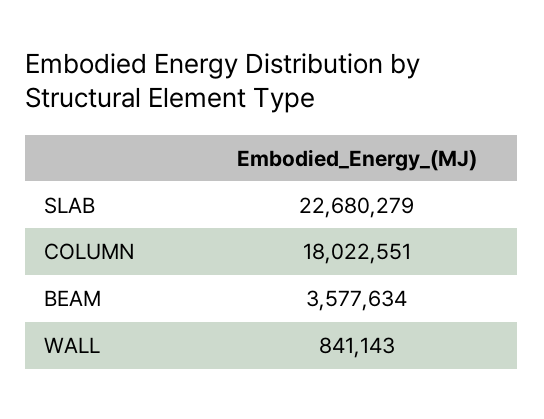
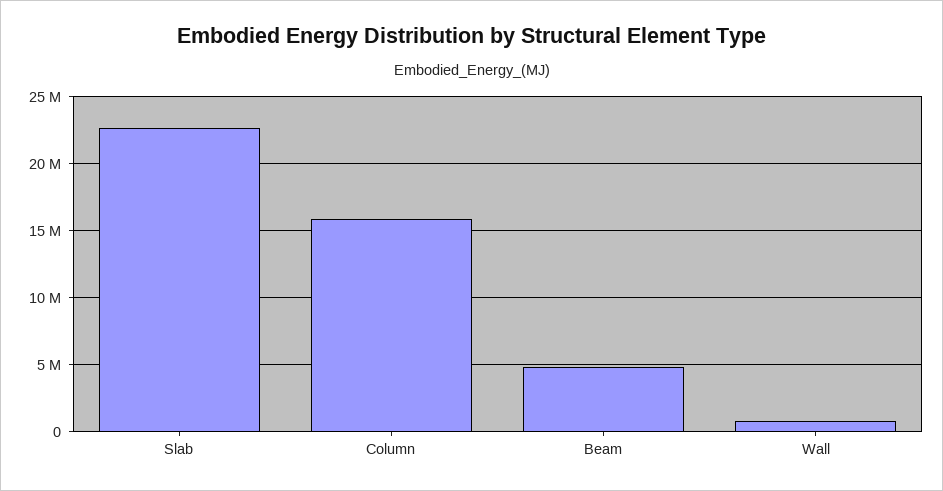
  {
    "SLAB": 22680279,
-   "COLUMN": 18022551,
+   "COLUMN": 16000000,
-   "BEAM": 3577634,
+   "BEAM": 5000000,
    "WALL": 841143
  }

